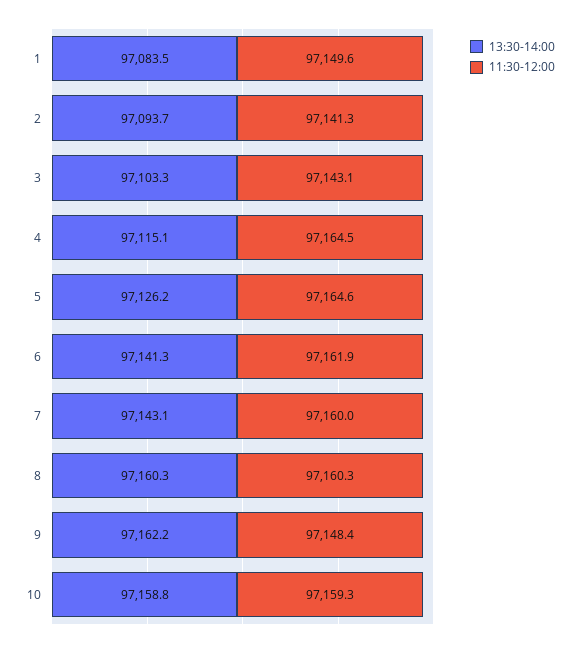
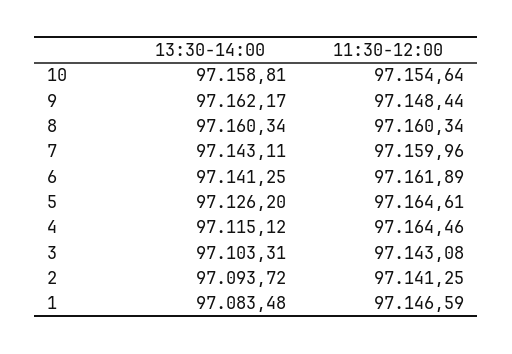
  {
    "13:30-14:00": {
      "1": 97083.48,
      "2": 97093.72,
      "3": 97103.31,
      "4": 97115.12,
      "5": 97126.2,
      "6": 97141.25,
      "7": 97143.11,
      "8": 97160.34,
      "9": 97162.17,
      "10": 97158.81
    },
    "11:30-12:00": {
-     "1": 97149.6,
+     "1": 97146.59,
      "2": 97141.25,
      "3": 97143.08,
      "4": 97164.46,
      "5": 97164.61,
      "6": 97161.89,
      "7": 97159.96,
      "8": 97160.34,
      "9": 97148.44,
-     "10": 97159.3
+     "10": 97154.64
    }
  }

